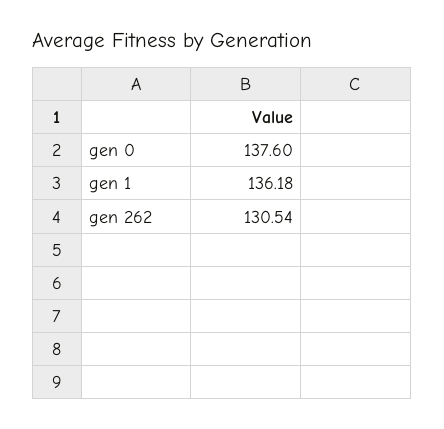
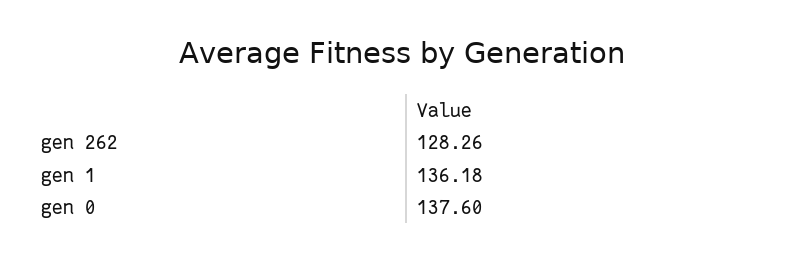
  {
    "gen 0": 137.6,
    "gen 1": 136.18,
-   "gen 262": 130.54
+   "gen 262": 128.26
  }

